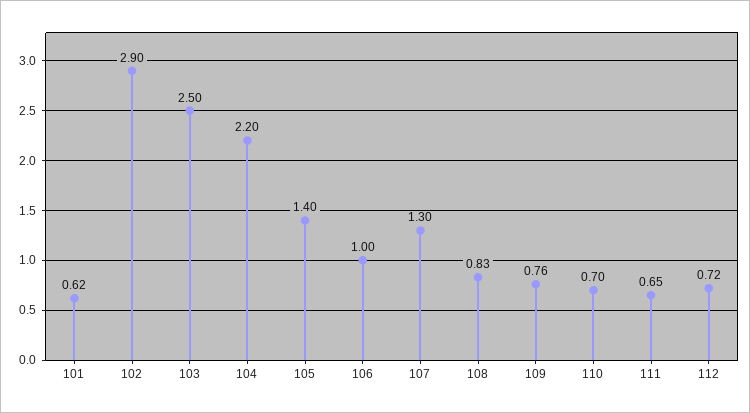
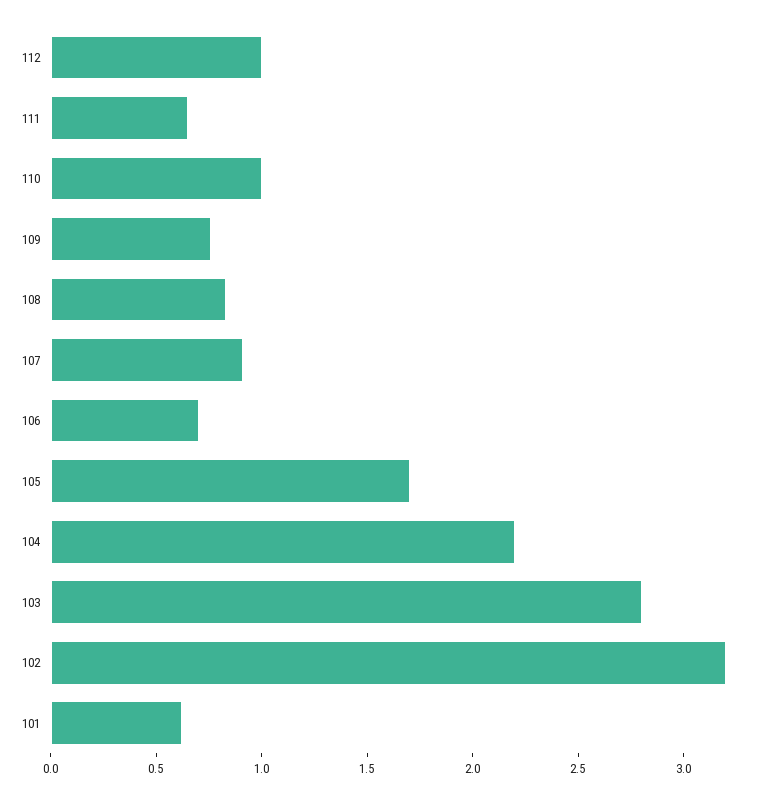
  {
    "101": 0.62,
-   "102": 2.9,
+   "102": 3.2,
-   "103": 2.5,
+   "103": 2.8,
    "104": 2.2,
-   "105": 1.4,
+   "105": 1.7,
-   "106": 1,
+   "106": 0.7,
-   "107": 1.3,
+   "107": 0.9,
    "108": 0.83,
    "109": 0.76,
-   "110": 0.7,
+   "110": 1,
    "111": 0.65,
-   "112": 0.72
+   "112": 1
  }

